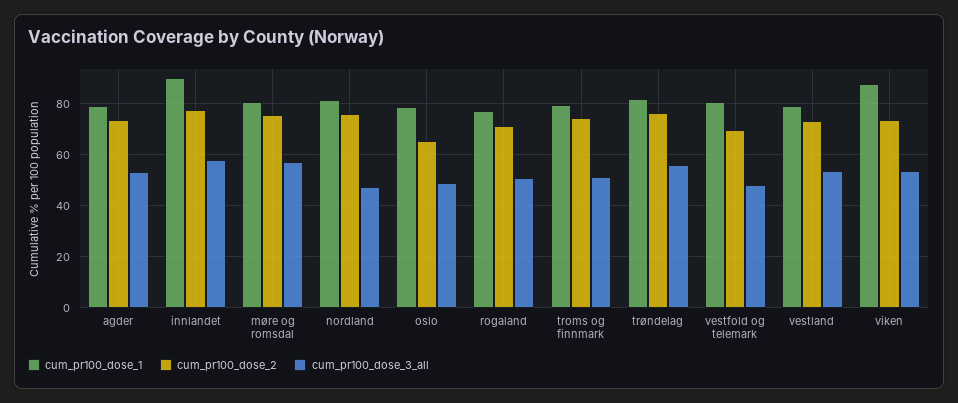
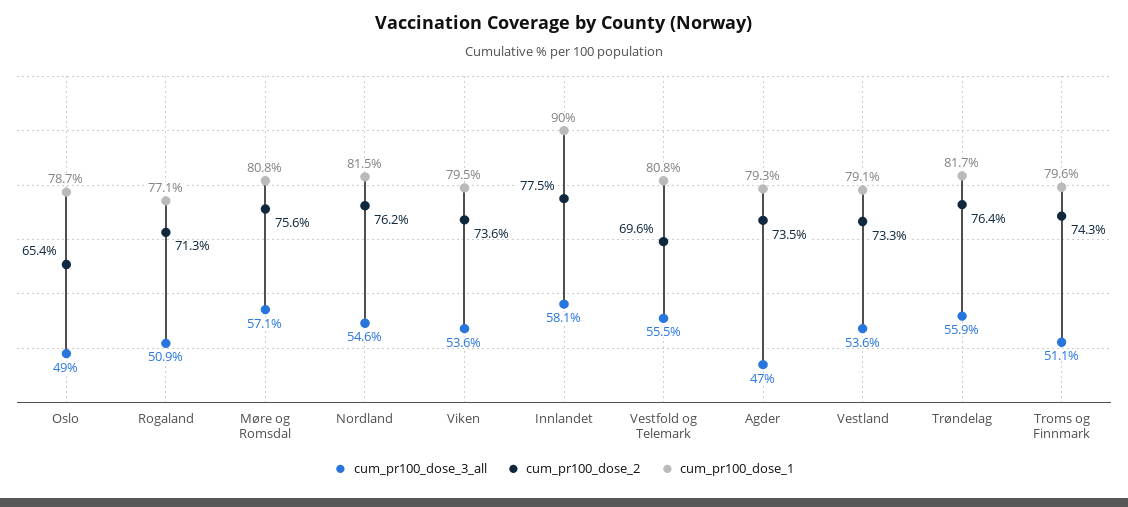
  {
    "cum_pr100_dose_1": {
      "agder": 79.3,
      "innlandet": 90,
      "møre og romsdal": 80.8,
      "nordland": 81.5,
      "oslo": 78.7,
      "rogaland": 77.1,
      "troms og finnmark": 79.6,
      "trøndelag": 81.7,
      "vestfold og telemark": 80.8,
      "vestland": 79.1,
-     "viken": 87.5
+     "viken": 79.5
    },
    "cum_pr100_dose_2": {
      "agder": 73.5,
      "innlandet": 77.5,
      "møre og romsdal": 75.6,
      "nordland": 76.2,
      "oslo": 65.4,
      "rogaland": 71.3,
      "troms og finnmark": 74.3,
      "trøndelag": 76.4,
      "vestfold og telemark": 69.6,
      "vestland": 73.3,
      "viken": 73.6
    },
    "cum_pr100_dose_3_all": {
-     "agder": 52.5,
+     "agder": 47,
      "innlandet": 58.1,
      "møre og romsdal": 57.1,
-     "nordland": 47.5,
+     "nordland": 54.6,
      "oslo": 49,
      "rogaland": 50.9,
      "troms og finnmark": 51.1,
      "trøndelag": 55.9,
-     "vestfold og telemark": 47.5,
+     "vestfold og telemark": 55.5,
      "vestland": 53.6,
      "viken": 53.6
    }
  }

